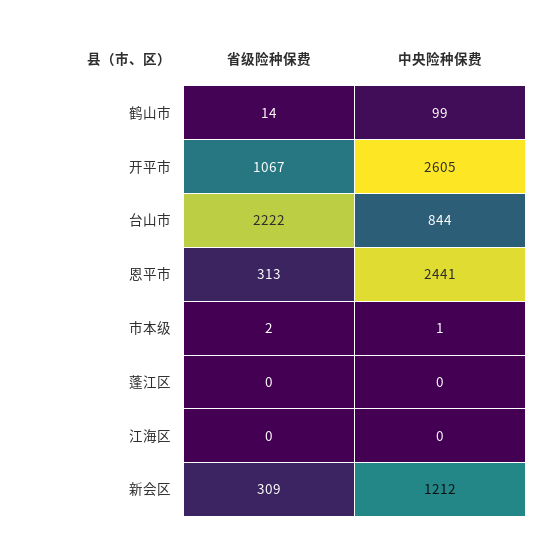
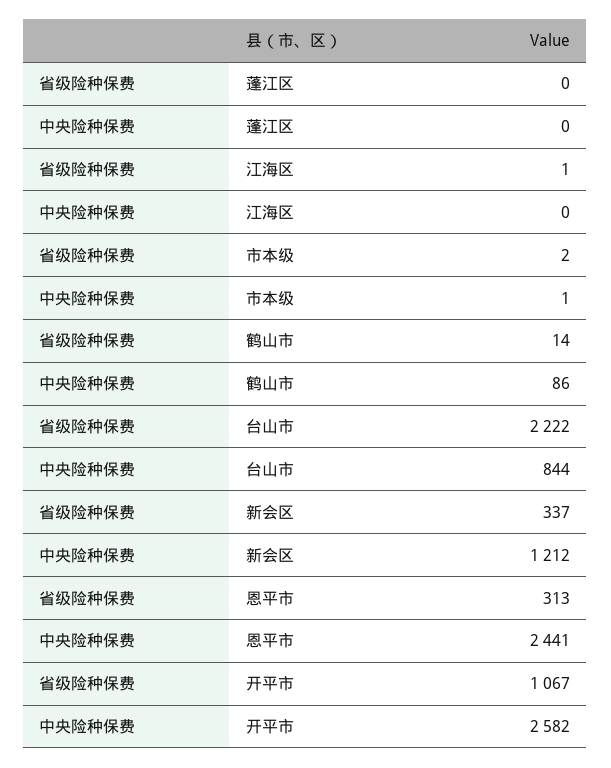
  {
    "省级险种保费": {
      "鹤山市": 14,
      "开平市": 1067,
      "台山市": 2222,
      "恩平市": 313,
      "市本级": 2,
      "蓬江区": 0,
-     "江海区": 0,
+     "江海区": 1,
-     "新会区": 309
+     "新会区": 337
    },
    "中央险种保费": {
-     "鹤山市": 99,
+     "鹤山市": 86,
-     "开平市": 2605,
+     "开平市": 2582,
      "台山市": 844,
      "恩平市": 2441,
      "市本级": 1,
      "蓬江区": 0,
      "江海区": 0,
      "新会区": 1212
    }
  }

